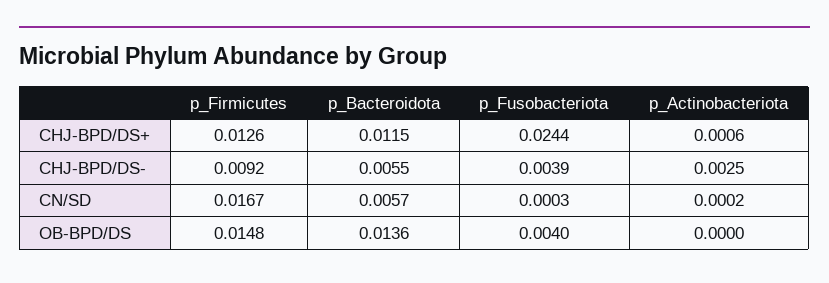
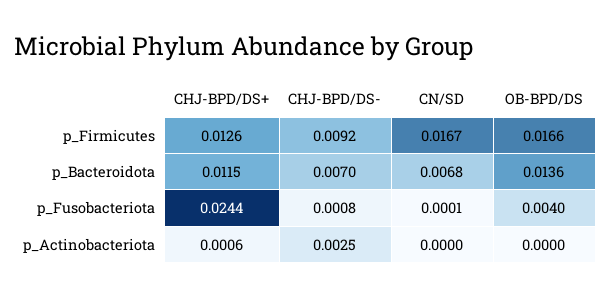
  {
    "p_Firmicutes": {
      "CHJ-BPD/DS+": 0.0126,
      "CHJ-BPD/DS-": 0.0092,
      "CN/SD": 0.0167,
-     "OB-BPD/DS": 0.0148
+     "OB-BPD/DS": 0.0166
    },
    "p_Bacteroidota": {
      "CHJ-BPD/DS+": 0.0115,
-     "CHJ-BPD/DS-": 0.0055,
+     "CHJ-BPD/DS-": 0.007,
-     "CN/SD": 0.0057,
+     "CN/SD": 0.0068,
      "OB-BPD/DS": 0.0136
    },
    "p_Fusobacteriota": {
      "CHJ-BPD/DS+": 0.0244,
-     "CHJ-BPD/DS-": 0.0039,
+     "CHJ-BPD/DS-": 0.0008,
-     "CN/SD": 0.0003,
+     "CN/SD": 0.0001,
      "OB-BPD/DS": 0.004
    },
    "p_Actinobacteriota": {
      "CHJ-BPD/DS+": 0.0006,
      "CHJ-BPD/DS-": 0.0025,
-     "CN/SD": 0.0002,
+     "CN/SD": 0,
      "OB-BPD/DS": 0
    }
  }

